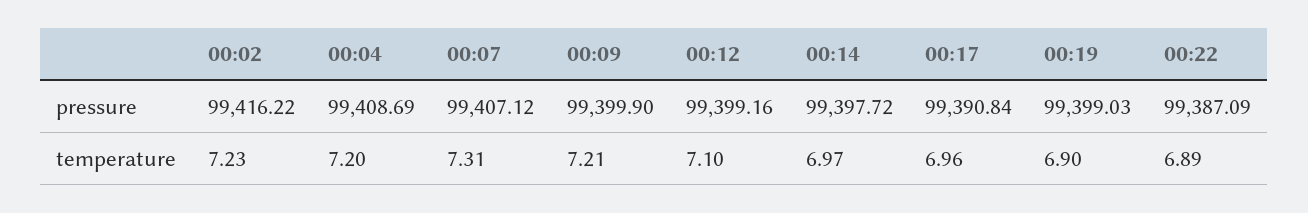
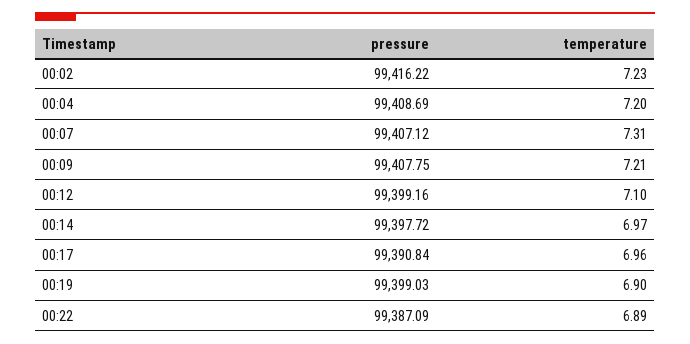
  {
    "00:02": {
      "pressure": 99416.22,
      "temperature": 7.23
    },
    "00:04": {
      "pressure": 99408.69,
      "temperature": 7.2
    },
    "00:07": {
      "pressure": 99407.12,
      "temperature": 7.31
    },
    "00:09": {
-     "pressure": 99399.9,
+     "pressure": 99407.75,
      "temperature": 7.21
    },
    "00:12": {
      "pressure": 99399.16,
      "temperature": 7.1
    },
    "00:14": {
      "pressure": 99397.72,
      "temperature": 6.97
    },
    "00:17": {
      "pressure": 99390.84,
      "temperature": 6.96
    },
    "00:19": {
      "pressure": 99399.03,
      "temperature": 6.9
    },
    "00:22": {
      "pressure": 99387.09,
      "temperature": 6.89
    }
  }

